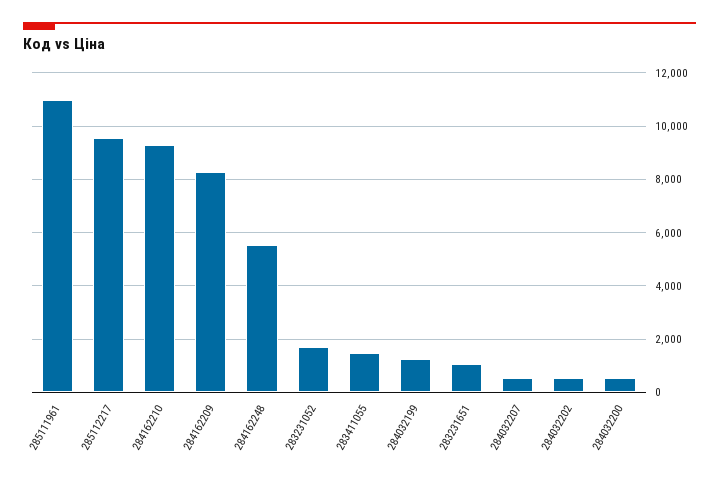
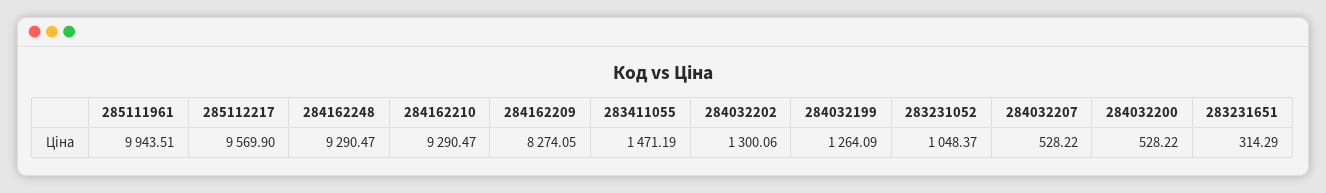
  {
-   "285111961": 11000,
+   "285111961": 9943.51,
    "285112217": 9569.9,
    "284162210": 9290.47,
    "284162209": 8274.05,
-   "284162248": 5500,
+   "284162248": 9290.47,
-   "283231052": 1750,
+   "283231052": 1048.37,
    "283411055": 1471.19,
    "284032199": 1264.09,
-   "283231651": 1000,
+   "283231651": 314.29,
    "284032207": 528.22,
-   "284032202": 500,
+   "284032202": 1300.06,
    "284032200": 528.22
  }

